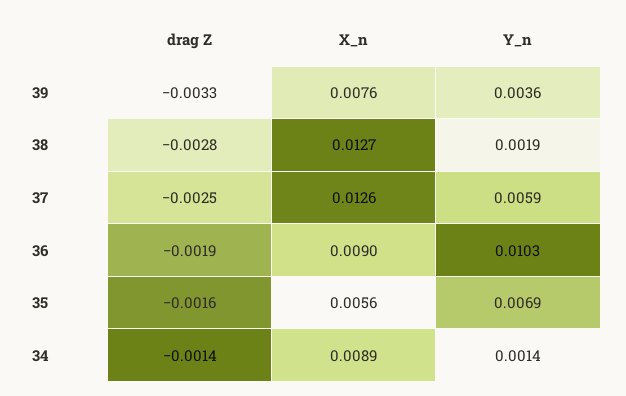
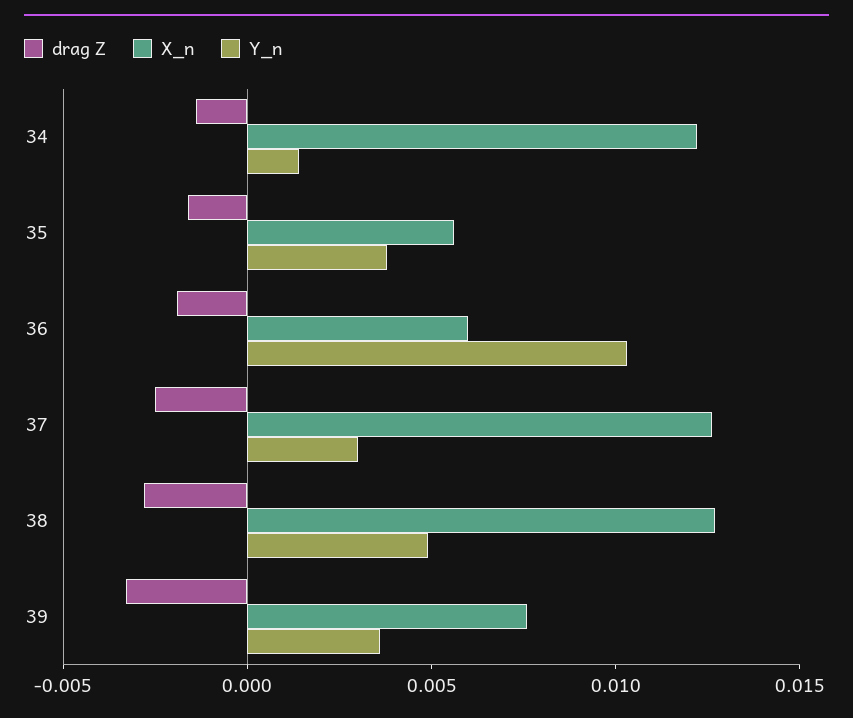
  {
    "drag Z": {
      "39": -0.0033,
      "38": -0.0028,
      "37": -0.0025,
      "36": -0.0019,
      "35": -0.0016,
      "34": -0.0014
    },
    "X_n": {
      "39": 0.0076,
      "38": 0.0127,
      "37": 0.0126,
-     "36": 0.009,
+     "36": 0.006,
      "35": 0.0056,
-     "34": 0.0089
+     "34": 0.012
    },
    "Y_n": {
      "39": 0.0036,
-     "38": 0.0019,
+     "38": 0.005,
-     "37": 0.0059,
+     "37": 0.003,
      "36": 0.0103,
-     "35": 0.0069,
+     "35": 0.004,
      "34": 0.0014
    }
  }

